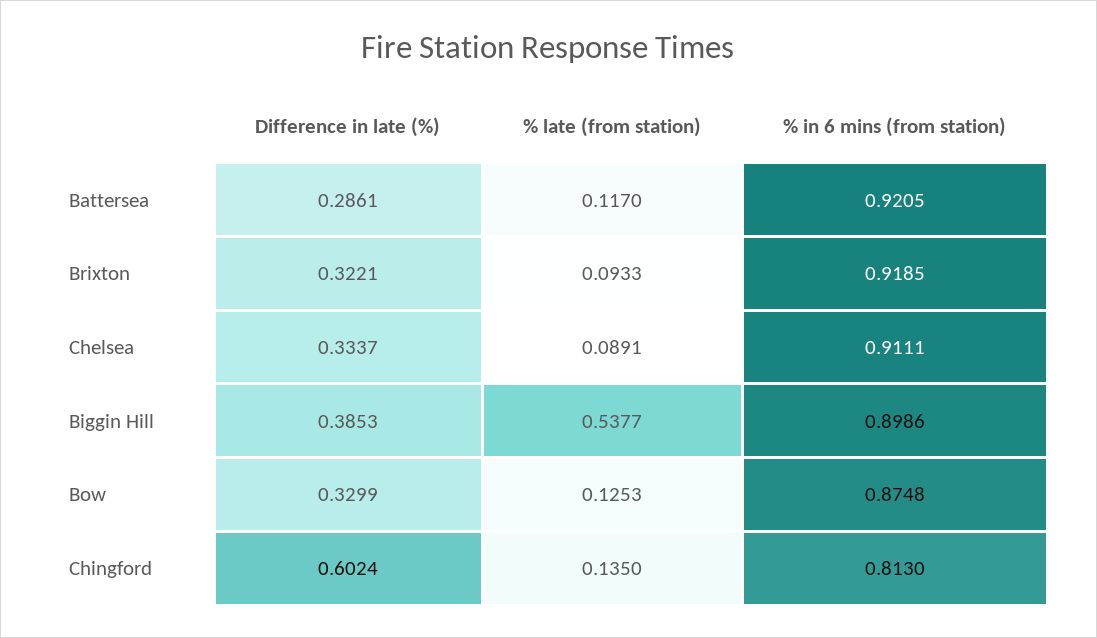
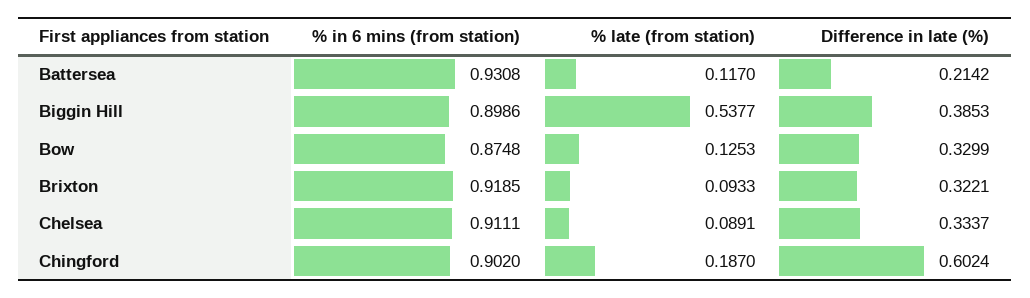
  {
    "Difference in late (%)": {
-     "Battersea": 0.2861,
+     "Battersea": 0.2142,
      "Brixton": 0.3221,
      "Chelsea": 0.3337,
      "Biggin Hill": 0.3853,
      "Bow": 0.3299,
      "Chingford": 0.6024
    },
    "% late (from station)": {
      "Battersea": 0.117,
      "Brixton": 0.0933,
      "Chelsea": 0.0891,
      "Biggin Hill": 0.5377,
      "Bow": 0.1253,
-     "Chingford": 0.135
+     "Chingford": 0.187
    },
    "% in 6 mins (from station)": {
-     "Battersea": 0.9205,
+     "Battersea": 0.9308,
      "Brixton": 0.9185,
      "Chelsea": 0.9111,
      "Biggin Hill": 0.8986,
      "Bow": 0.8748,
-     "Chingford": 0.813
+     "Chingford": 0.902
    }
  }

